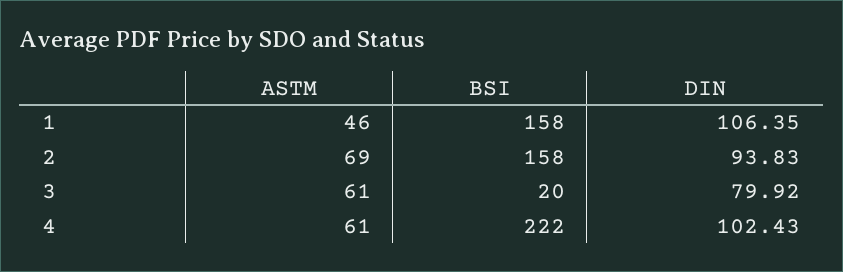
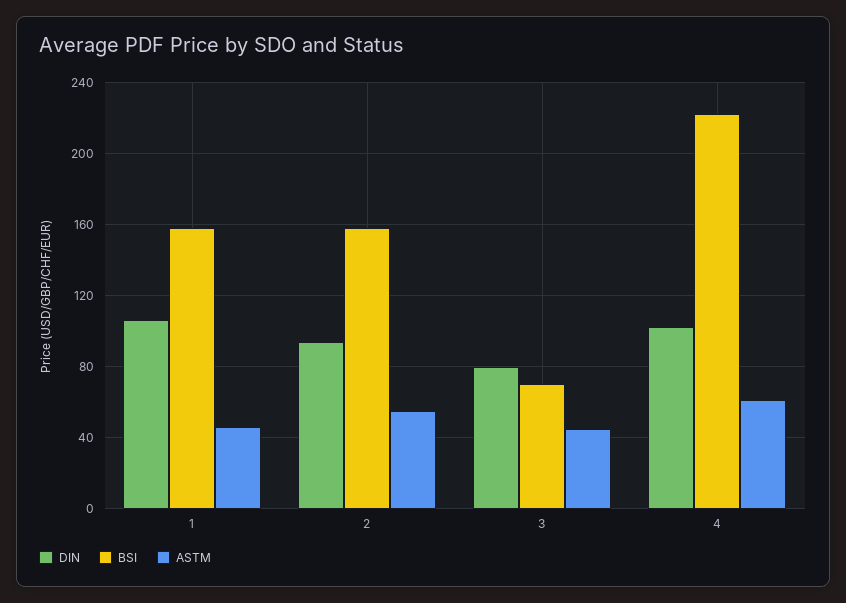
  {
    "ASTM": {
      "1": 46,
-     "2": 69,
+     "2": 55,
-     "3": 61,
+     "3": 45,
      "4": 61
    },
    "BSI": {
      "1": 158,
      "2": 158,
-     "3": 20,
+     "3": 70,
      "4": 222
    },
    "DIN": {
      "1": 106.35,
      "2": 93.83,
      "3": 79.92,
      "4": 102.43
    }
  }

